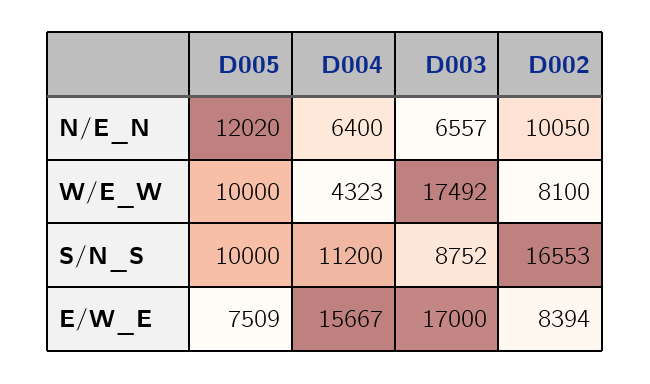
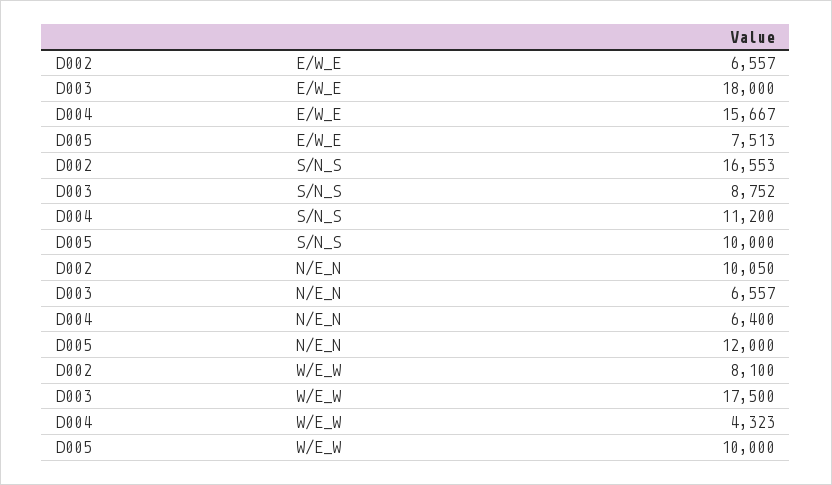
  {
    "D005": {
-     "N/E_N": 12020,
+     "N/E_N": 12000,
      "W/E_W": 10000,
      "S/N_S": 10000,
-     "E/W_E": 7509
+     "E/W_E": 7513
    },
    "D004": {
      "N/E_N": 6400,
      "W/E_W": 4323,
      "S/N_S": 11200,
      "E/W_E": 15667
    },
    "D003": {
      "N/E_N": 6557,
-     "W/E_W": 17492,
+     "W/E_W": 17500,
      "S/N_S": 8752,
-     "E/W_E": 17000
+     "E/W_E": 18000
    },
    "D002": {
      "N/E_N": 10050,
      "W/E_W": 8100,
      "S/N_S": 16553,
-     "E/W_E": 8394
+     "E/W_E": 6557
    }
  }

